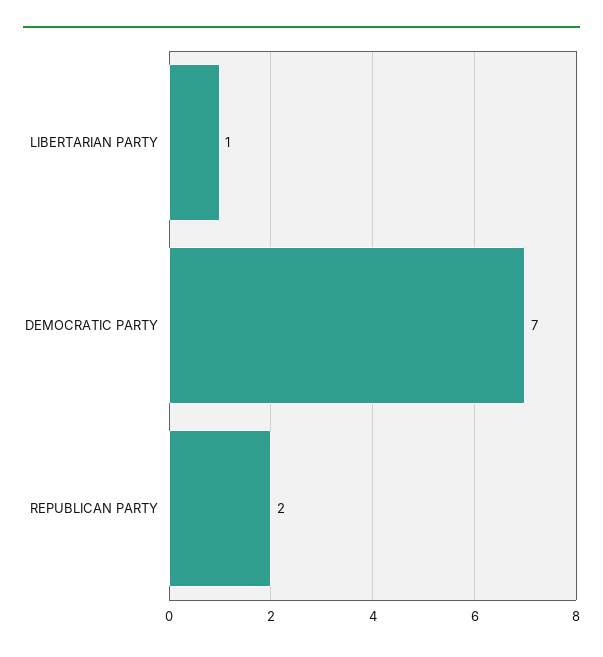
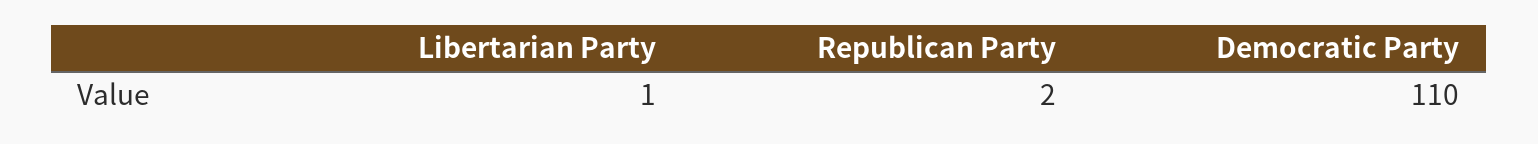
  {
    "LIBERTARIAN PARTY": 1,
-   "DEMOCRATIC PARTY": 7,
+   "DEMOCRATIC PARTY": 110,
    "REPUBLICAN PARTY": 2
  }

